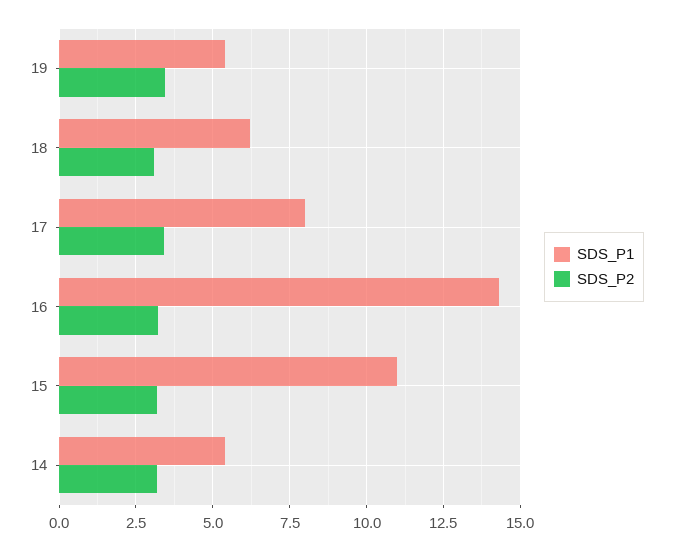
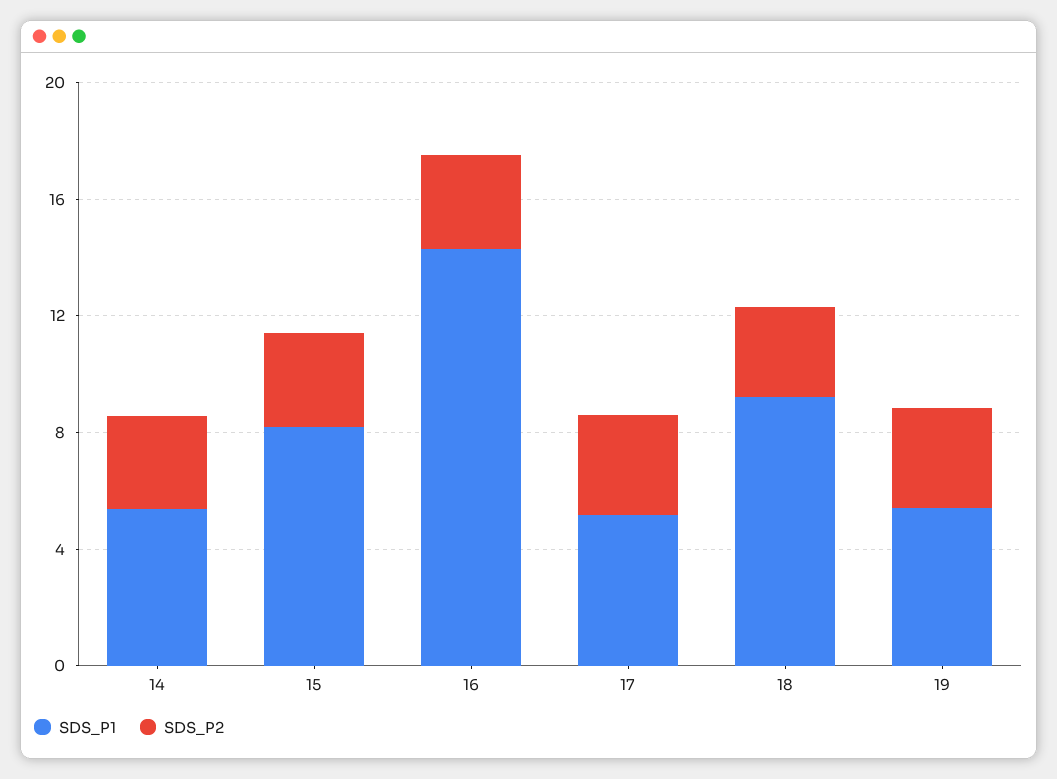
  {
    "SDS_P1": {
      "19": 5.5,
-     "18": 6.25,
+     "18": 9,
-     "17": 8,
+     "17": 5,
      "16": 14.25,
-     "15": 11,
+     "15": 8,
      "14": 5.5
    },
    "SDS_P2": {
      "19": 3.5,
      "18": 3,
      "17": 3.5,
      "16": 3.25,
      "15": 3.25,
      "14": 3.25
    }
  }

